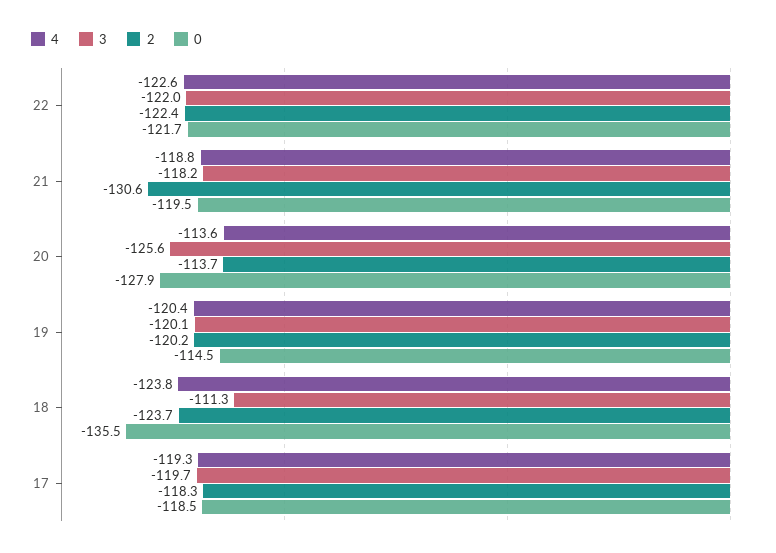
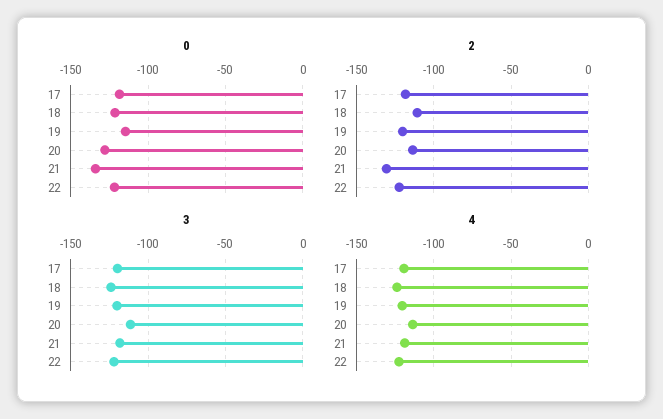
  {
    "4": {
      "22": -122.6,
      "21": -118.8,
      "20": -113.6,
      "19": -120.4,
      "18": -123.8,
      "17": -119.3
    },
    "3": {
      "22": -122,
      "21": -118.2,
-     "20": -125.6,
+     "20": -110,
      "19": -120.1,
-     "18": -111.3,
+     "18": -125,
      "17": -119.7
    },
    "2": {
      "22": -122.4,
      "21": -130.6,
      "20": -113.7,
      "19": -120.2,
-     "18": -123.7,
+     "18": -110,
      "17": -118.3
    },
    "0": {
      "22": -121.7,
-     "21": -119.5,
+     "21": -135,
      "20": -127.9,
      "19": -114.5,
-     "18": -135.5,
+     "18": -120,
      "17": -118.5
    }
  }

